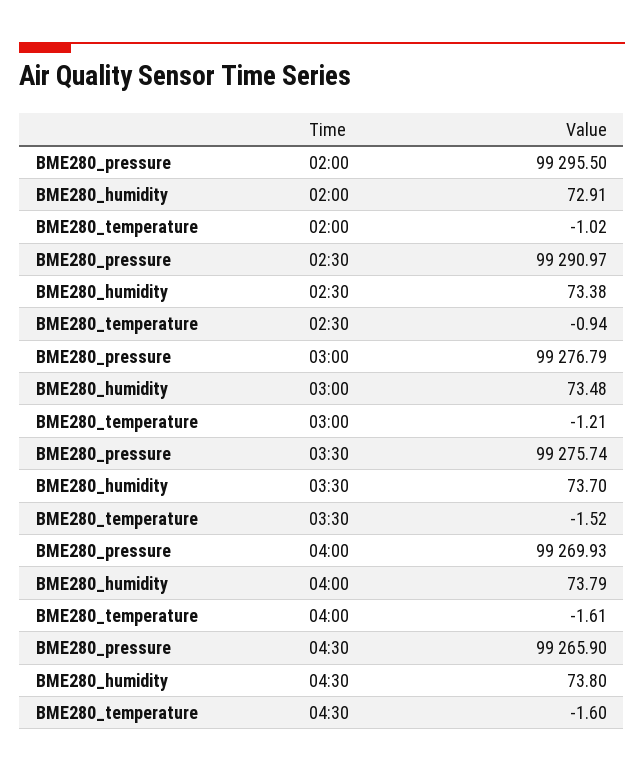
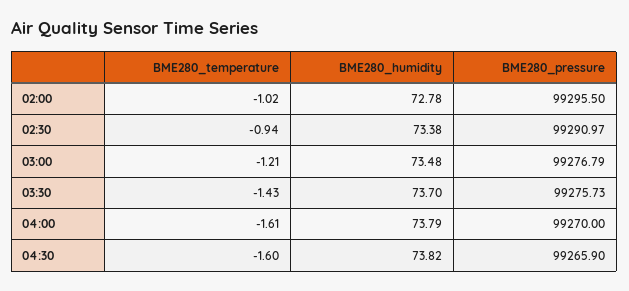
  {
    "BME280_pressure": {
      "02:00": 99295.5,
      "02:30": 99290.97,
      "03:00": 99276.79,
-     "03:30": 99275.74,
+     "03:30": 99275.73,
-     "04:00": 99269.93,
+     "04:00": 99270,
      "04:30": 99265.9
    },
    "BME280_humidity": {
-     "02:00": 72.91,
+     "02:00": 72.78,
      "02:30": 73.38,
      "03:00": 73.48,
      "03:30": 73.7,
      "04:00": 73.79,
-     "04:30": 73.8
+     "04:30": 73.82
    },
    "BME280_temperature": {
      "02:00": -1.02,
      "02:30": -0.94,
      "03:00": -1.21,
-     "03:30": -1.52,
+     "03:30": -1.43,
      "04:00": -1.61,
      "04:30": -1.6
    }
  }

